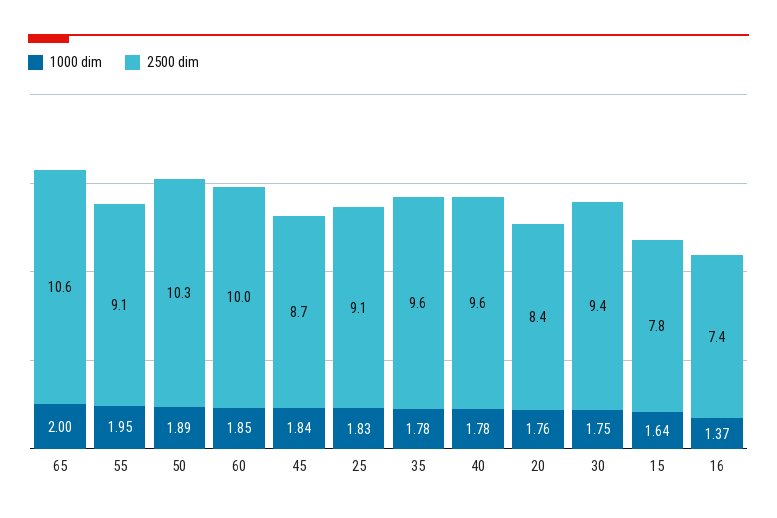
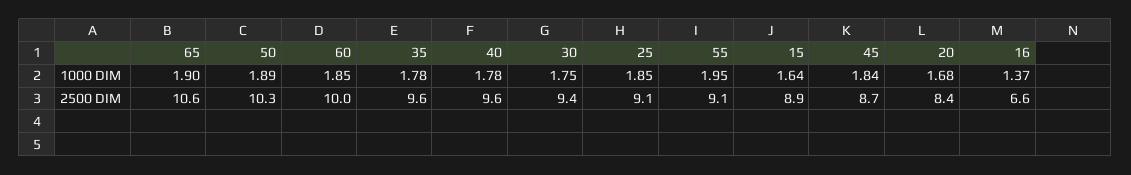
  {
    "1000 dim": {
-     "65": 2,
+     "65": 1.9,
      "55": 1.95,
      "50": 1.89,
      "60": 1.85,
      "45": 1.84,
-     "25": 1.83,
+     "25": 1.85,
      "35": 1.78,
      "40": 1.78,
-     "20": 1.76,
+     "20": 1.68,
      "30": 1.75,
      "15": 1.64,
      "16": 1.37
    },
    "2500 dim": {
      "65": 10.6,
      "55": 9.1,
      "50": 10.3,
      "60": 10,
      "45": 8.7,
      "25": 9.1,
      "35": 9.6,
      "40": 9.6,
      "20": 8.4,
      "30": 9.4,
-     "15": 7.8,
+     "15": 8.9,
-     "16": 7.4
+     "16": 6.6
    }
  }

